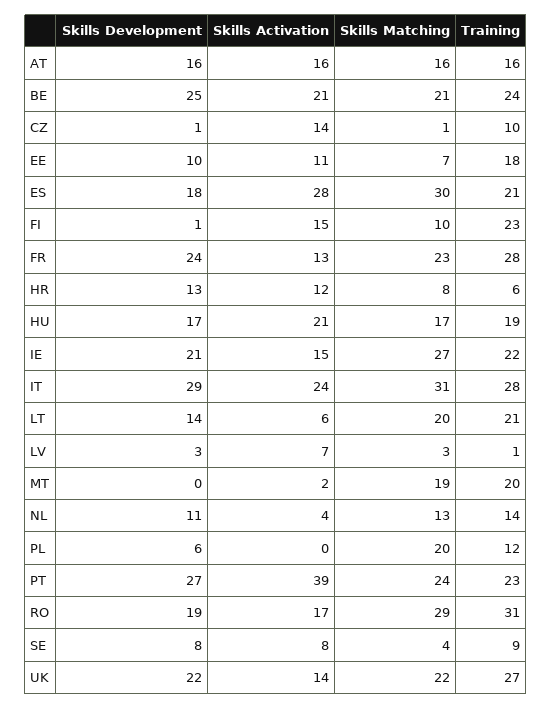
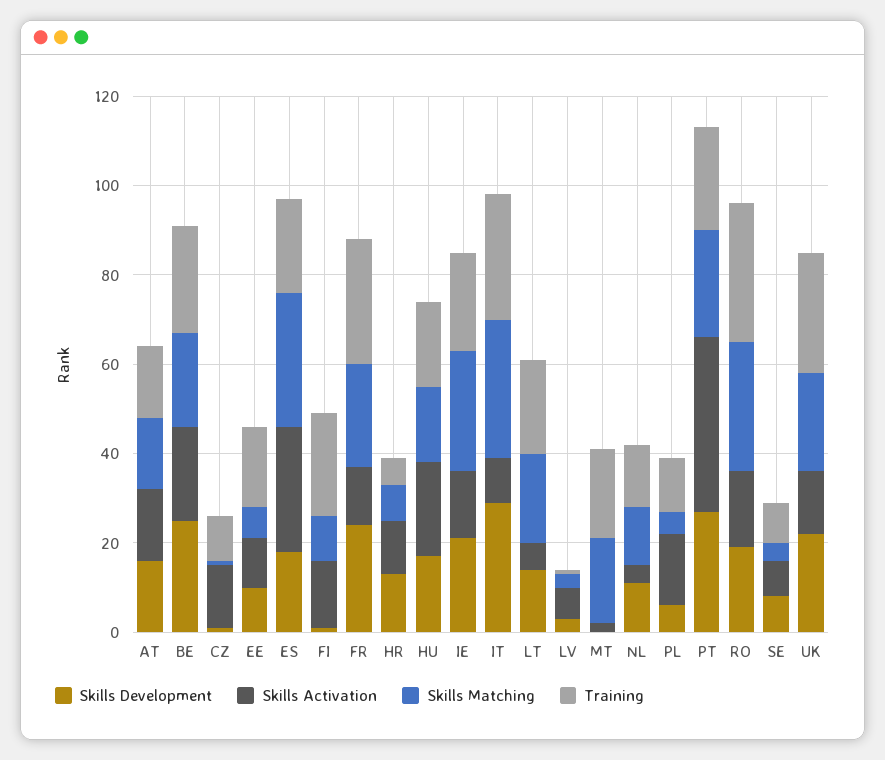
  {
    "Skills Development": {
      "AT": 16,
      "BE": 25,
      "CZ": 1,
      "EE": 10,
      "ES": 18,
      "FI": 1,
      "FR": 24,
      "HR": 13,
      "HU": 17,
      "IE": 21,
      "IT": 29,
      "LT": 14,
      "LV": 3,
      "MT": 0,
      "NL": 11,
      "PL": 6,
      "PT": 27,
      "RO": 19,
      "SE": 8,
      "UK": 22
    },
    "Skills Activation": {
      "AT": 16,
      "BE": 21,
      "CZ": 14,
      "EE": 11,
      "ES": 28,
      "FI": 15,
      "FR": 13,
      "HR": 12,
      "HU": 21,
      "IE": 15,
-     "IT": 24,
+     "IT": 10,
      "LT": 6,
      "LV": 7,
      "MT": 2,
      "NL": 4,
-     "PL": 0,
+     "PL": 15,
      "PT": 39,
      "RO": 17,
      "SE": 8,
      "UK": 14
    },
    "Skills Matching": {
      "AT": 16,
      "BE": 21,
      "CZ": 1,
      "EE": 7,
      "ES": 30,
      "FI": 10,
      "FR": 23,
      "HR": 8,
      "HU": 17,
      "IE": 27,
      "IT": 31,
      "LT": 20,
      "LV": 3,
      "MT": 19,
      "NL": 13,
-     "PL": 20,
+     "PL": 5,
      "PT": 24,
      "RO": 29,
      "SE": 4,
      "UK": 22
    },
    "Training": {
      "AT": 16,
      "BE": 24,
      "CZ": 10,
      "EE": 18,
      "ES": 21,
      "FI": 23,
      "FR": 28,
      "HR": 6,
      "HU": 19,
      "IE": 22,
      "IT": 28,
      "LT": 21,
      "LV": 1,
      "MT": 20,
      "NL": 14,
      "PL": 12,
      "PT": 23,
      "RO": 31,
      "SE": 9,
      "UK": 27
    }
  }

